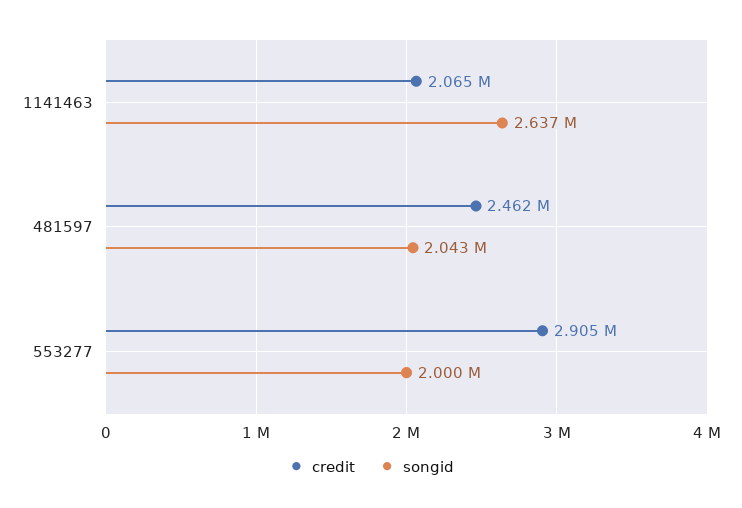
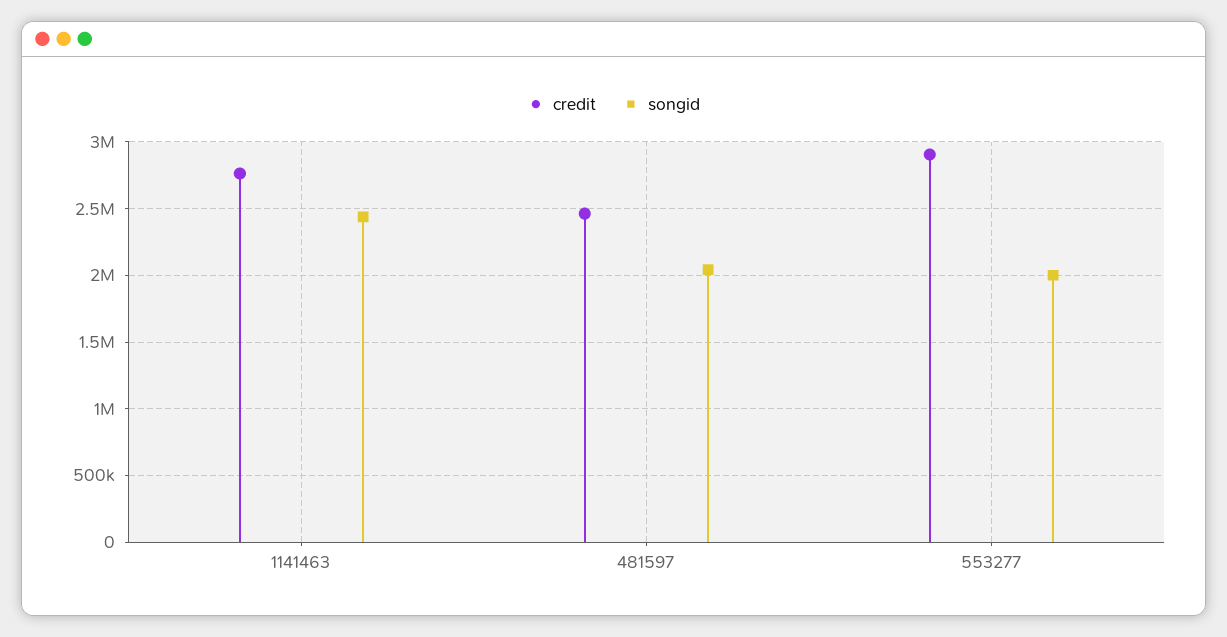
  {
    "credit": {
-     "1141463": 2065000,
+     "1141463": 2750000,
      "481597": 2462000,
      "553277": 2905000
    },
    "songid": {
-     "1141463": 2637000,
+     "1141463": 2450000,
      "481597": 2043000,
      "553277": 2000000
    }
  }

